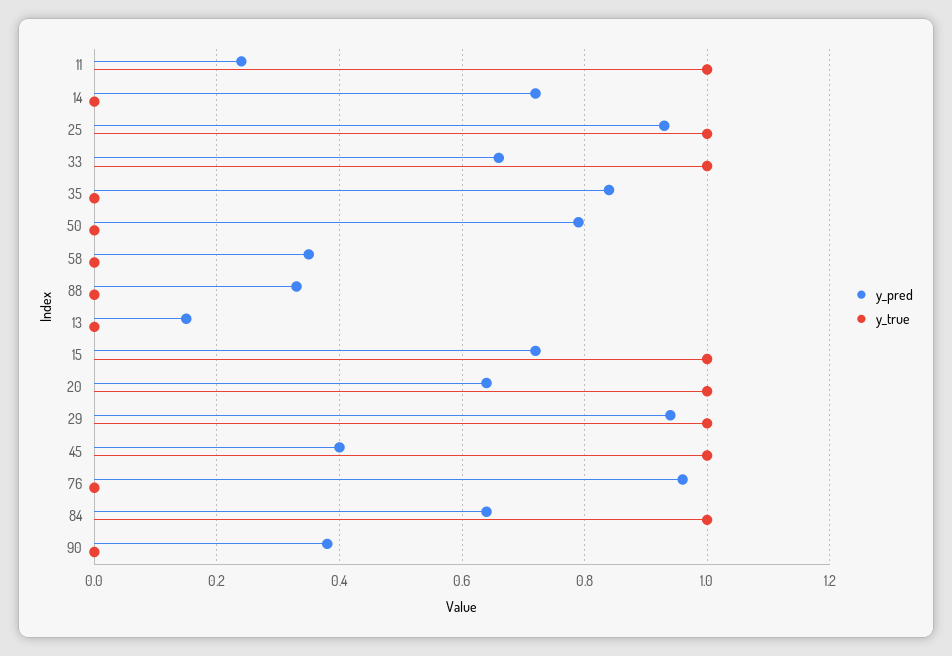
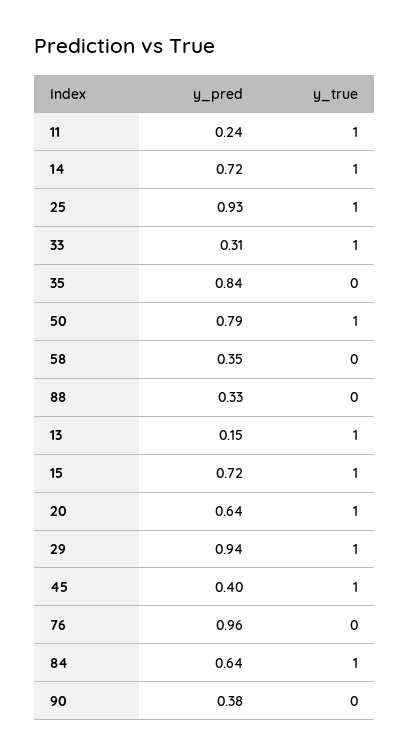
  {
    "y_pred": {
      "11": 0.24,
      "14": 0.72,
      "25": 0.93,
-     "33": 0.65,
+     "33": 0.31,
      "35": 0.84,
      "50": 0.79,
      "58": 0.35,
      "88": 0.33,
      "13": 0.15,
      "15": 0.72,
      "20": 0.64,
      "29": 0.94,
      "45": 0.4,
      "76": 0.96,
      "84": 0.64,
      "90": 0.38
    },
    "y_true": {
      "11": 1,
-     "14": 0,
+     "14": 1,
      "25": 1,
      "33": 1,
      "35": 0,
-     "50": 0,
+     "50": 1,
      "58": 0,
      "88": 0,
-     "13": 0,
+     "13": 1,
      "15": 1,
      "20": 1,
      "29": 1,
      "45": 1,
      "76": 0,
      "84": 1,
      "90": 0
    }
  }

